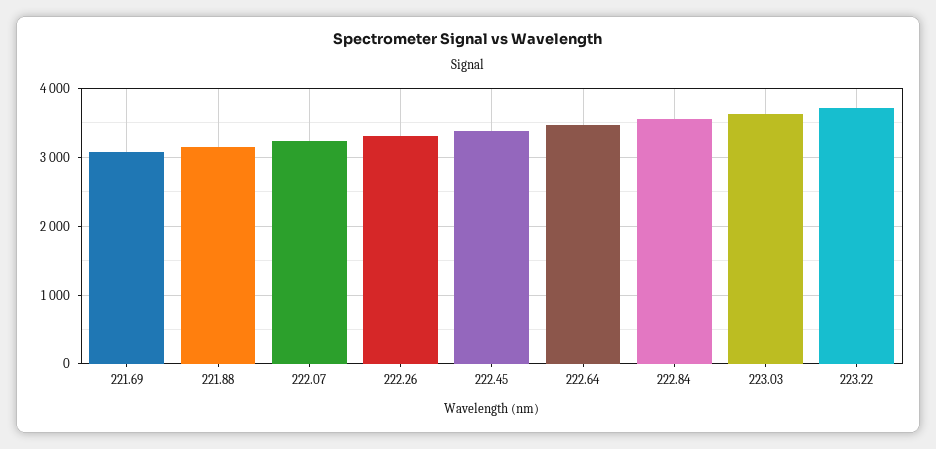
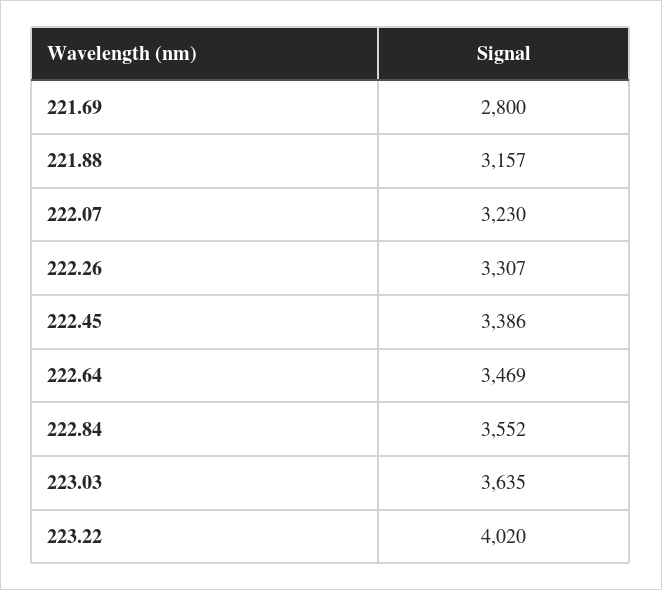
  {
-   "221.69": 3100,
+   "221.69": 2800,
    "221.88": 3157,
    "222.07": 3230,
    "222.26": 3307,
    "222.45": 3386,
    "222.64": 3469,
    "222.84": 3552,
    "223.03": 3635,
-   "223.22": 3700
+   "223.22": 4020
  }

